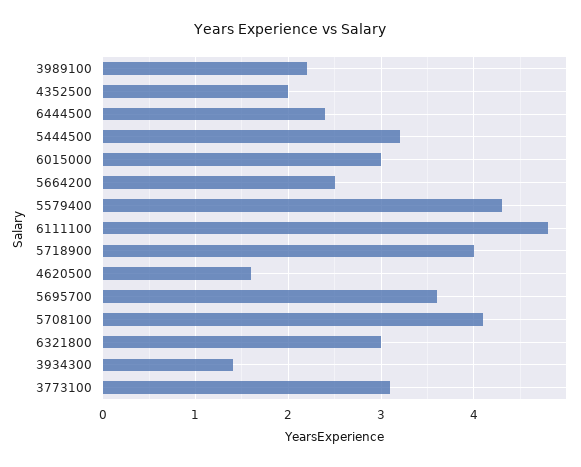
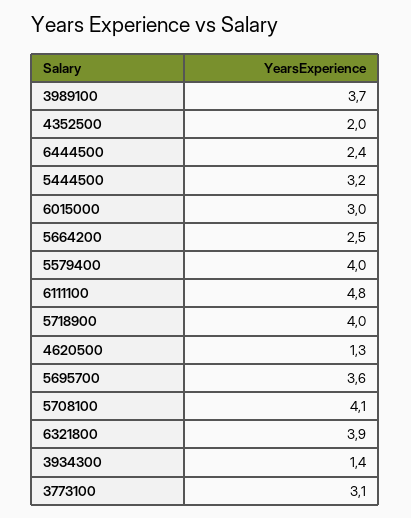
  {
-   "3989100": 2.2,
+   "3989100": 3.7,
    "4352500": 2,
    "6444500": 2.4,
    "5444500": 3.2,
    "6015000": 3,
    "5664200": 2.5,
-   "5579400": 4.3,
+   "5579400": 4,
    "6111100": 4.8,
    "5718900": 4,
-   "4620500": 1.6,
+   "4620500": 1.3,
    "5695700": 3.6,
    "5708100": 4.1,
-   "6321800": 3,
+   "6321800": 3.9,
    "3934300": 1.4,
    "3773100": 3.1
  }

